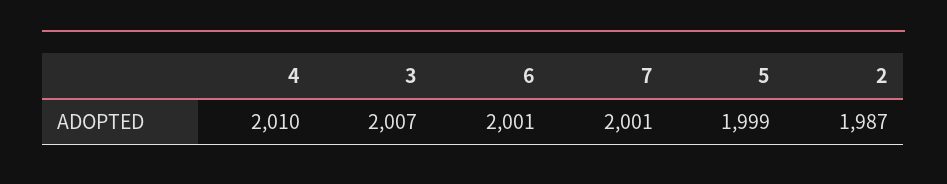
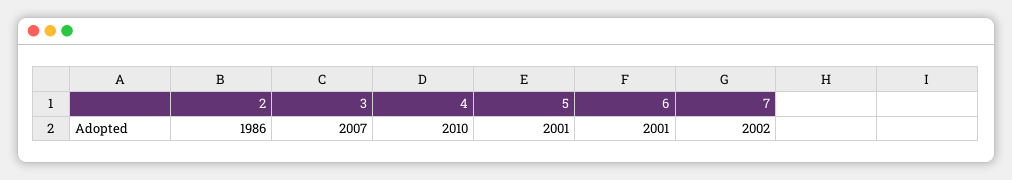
  {
    "4": 2010,
    "3": 2007,
    "6": 2001,
-   "7": 2001,
+   "7": 2002,
-   "5": 1999,
+   "5": 2001,
-   "2": 1987
+   "2": 1986
  }

